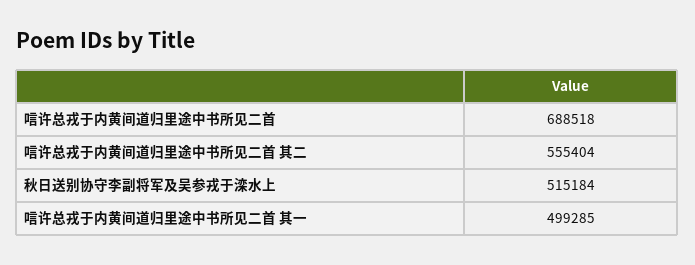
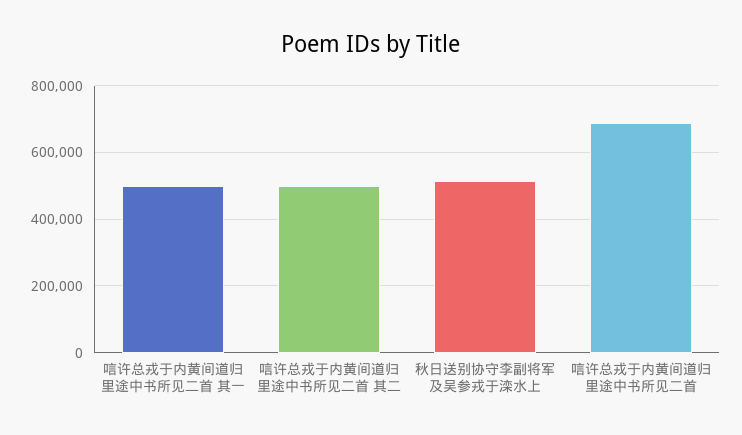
  {
    "唁许总戎于内黄间道归里途中书所见二首": 688518,
-   "唁许总戎于内黄间道归里途中书所见二首 其二": 555404,
+   "唁许总戎于内黄间道归里途中书所见二首 其二": 500000,
    "秋日送别协守李副将军及吴参戎于滦水上": 515184,
    "唁许总戎于内黄间道归里途中书所见二首 其一": 499285
  }

